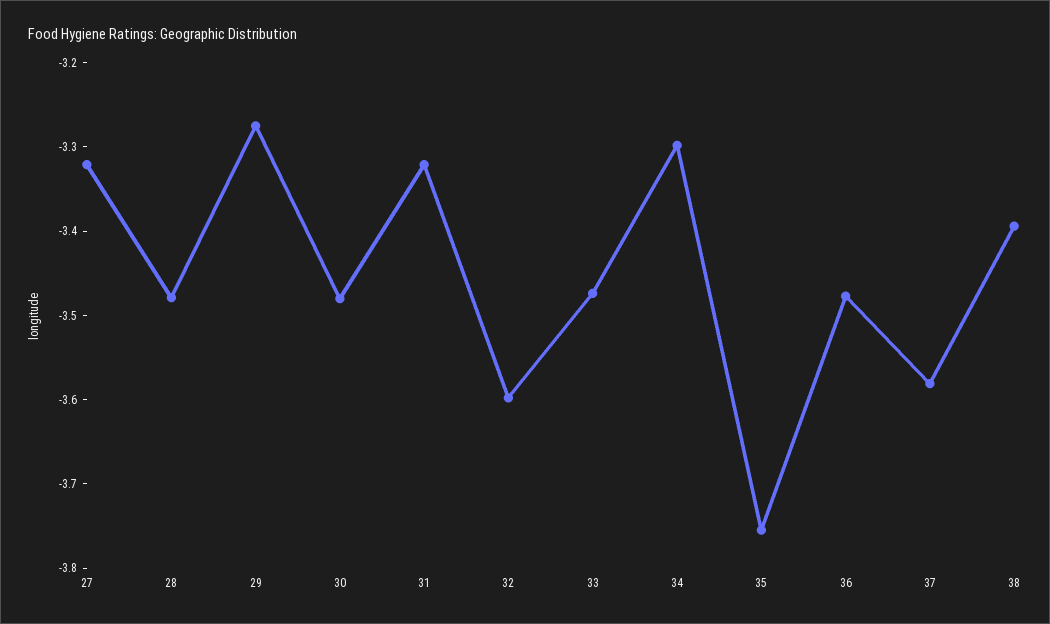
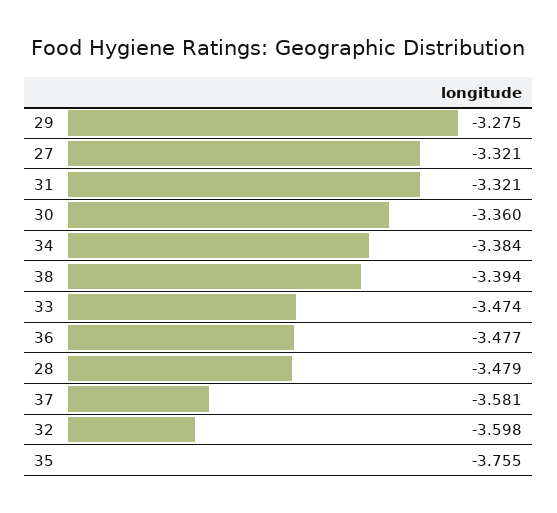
  {
    "27": -3.321,
    "28": -3.479,
    "29": -3.275,
-   "30": -3.48,
+   "30": -3.36,
    "31": -3.321,
    "32": -3.598,
    "33": -3.474,
-   "34": -3.3,
+   "34": -3.384,
    "35": -3.755,
    "36": -3.477,
    "37": -3.581,
    "38": -3.394
  }

